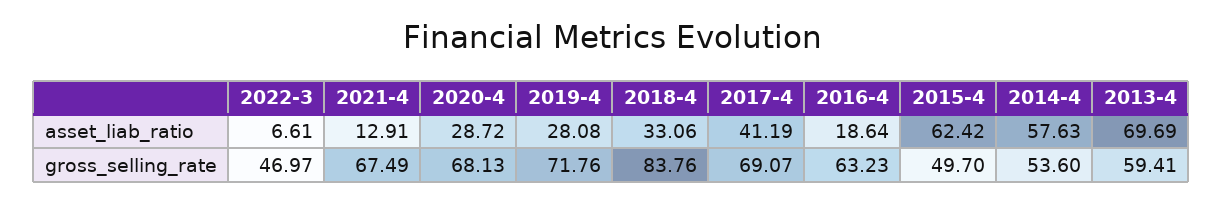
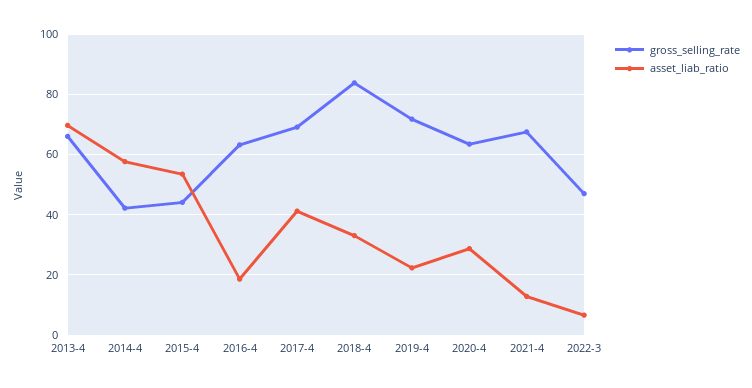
  {
    "asset_liab_ratio": {
      "2022-3": 6.61,
      "2021-4": 12.91,
      "2020-4": 28.72,
-     "2019-4": 28.08,
+     "2019-4": 22,
      "2018-4": 33.06,
      "2017-4": 41.19,
      "2016-4": 18.64,
-     "2015-4": 62.42,
+     "2015-4": 54,
      "2014-4": 57.63,
      "2013-4": 69.69
    },
    "gross_selling_rate": {
      "2022-3": 46.97,
      "2021-4": 67.49,
-     "2020-4": 68.13,
+     "2020-4": 64,
      "2019-4": 71.76,
      "2018-4": 83.76,
      "2017-4": 69.07,
      "2016-4": 63.23,
-     "2015-4": 49.7,
+     "2015-4": 44,
-     "2014-4": 53.6,
+     "2014-4": 42,
-     "2013-4": 59.41
+     "2013-4": 66
    }
  }

